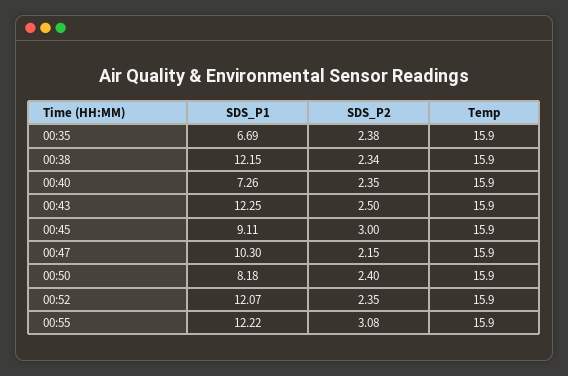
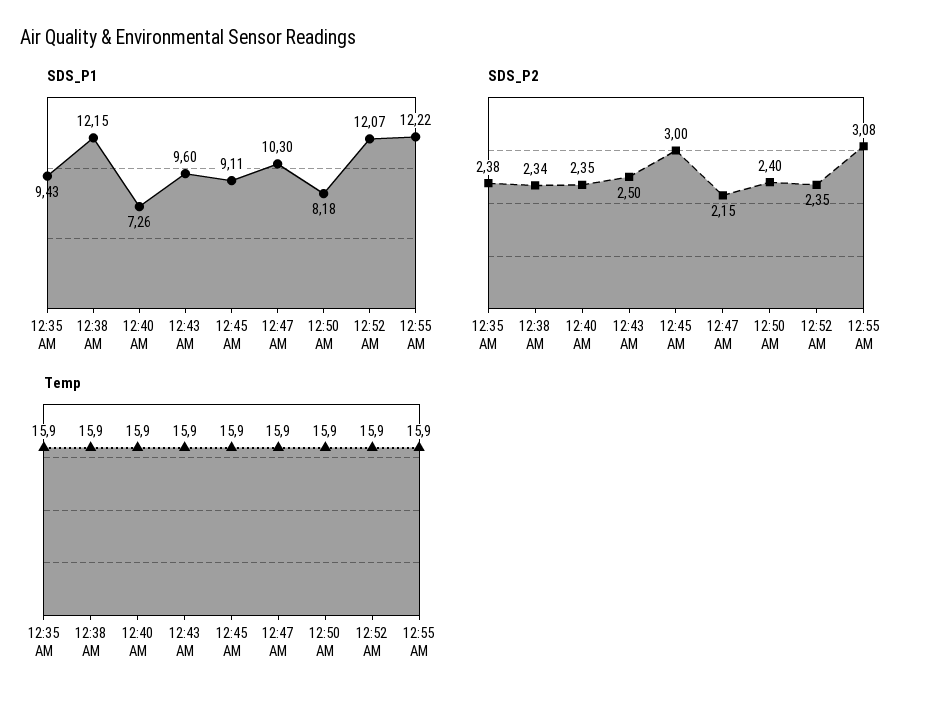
  {
    "SDS_P1": {
-     "00:35": 6.69,
+     "00:35": 9.43,
      "00:38": 12.15,
      "00:40": 7.26,
-     "00:43": 12.25,
+     "00:43": 9.6,
      "00:45": 9.11,
      "00:47": 10.3,
      "00:50": 8.18,
      "00:52": 12.07,
      "00:55": 12.22
    },
    "SDS_P2": {
      "00:35": 2.38,
      "00:38": 2.34,
      "00:40": 2.35,
      "00:43": 2.5,
      "00:45": 3,
      "00:47": 2.15,
      "00:50": 2.4,
      "00:52": 2.35,
      "00:55": 3.08
    },
    "Temp": {
      "00:35": 15.9,
      "00:38": 15.9,
      "00:40": 15.9,
      "00:43": 15.9,
      "00:45": 15.9,
      "00:47": 15.9,
      "00:50": 15.9,
      "00:52": 15.9,
      "00:55": 15.9
    }
  }

